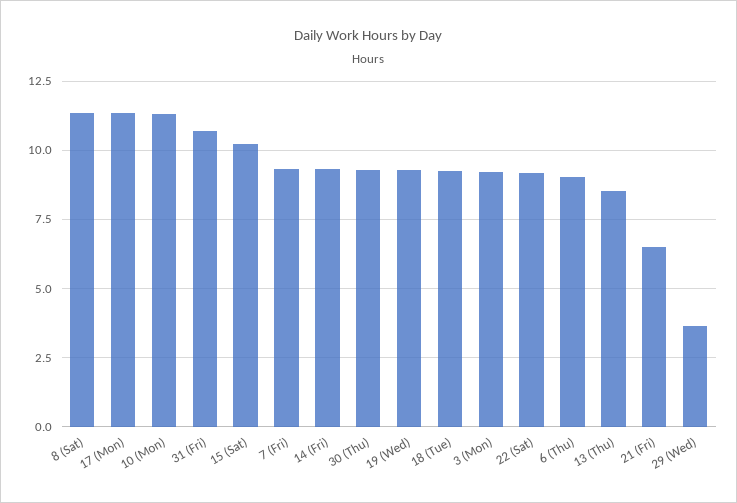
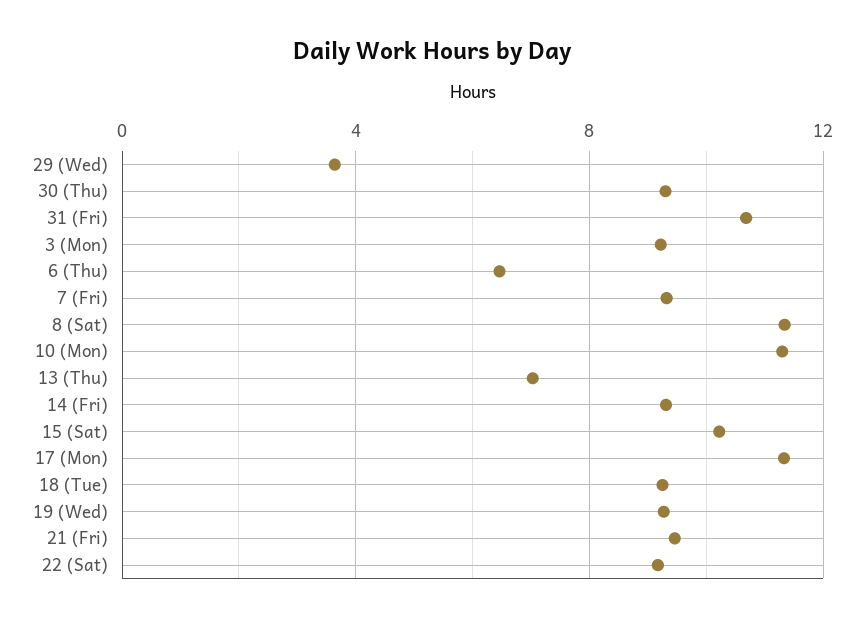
  {
    "8 (Sat)": 11.25,
    "17 (Mon)": 11.25,
    "10 (Mon)": 11.25,
    "31 (Fri)": 10.75,
    "15 (Sat)": 10.25,
    "7 (Fri)": 9.25,
    "14 (Fri)": 9.25,
    "30 (Thu)": 9.25,
    "19 (Wed)": 9.25,
    "18 (Tue)": 9.25,
    "3 (Mon)": 9.25,
    "22 (Sat)": 9.25,
-   "6 (Thu)": 9,
+   "6 (Thu)": 6.5,
-   "13 (Thu)": 8.5,
+   "13 (Thu)": 7,
-   "21 (Fri)": 6.5,
+   "21 (Fri)": 9.5,
    "29 (Wed)": 3.75
  }

